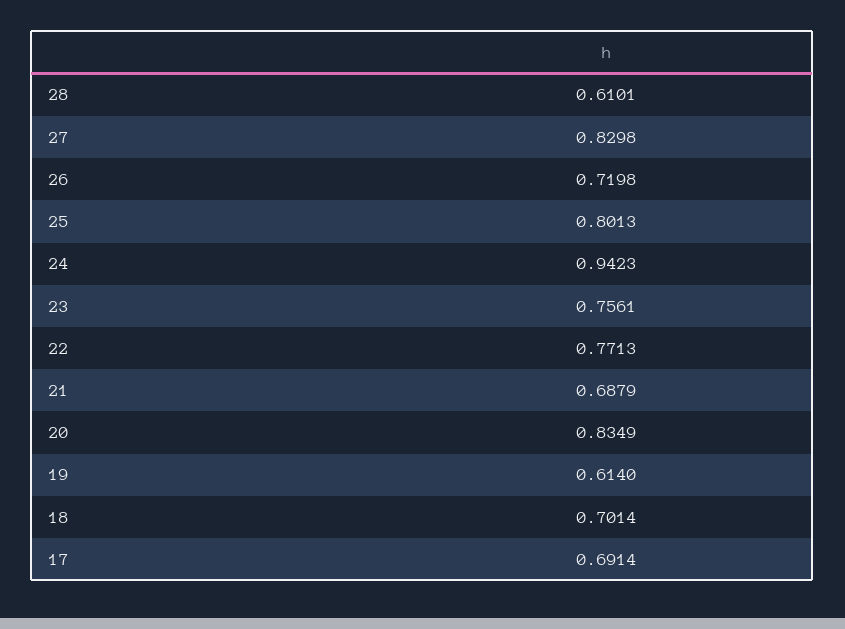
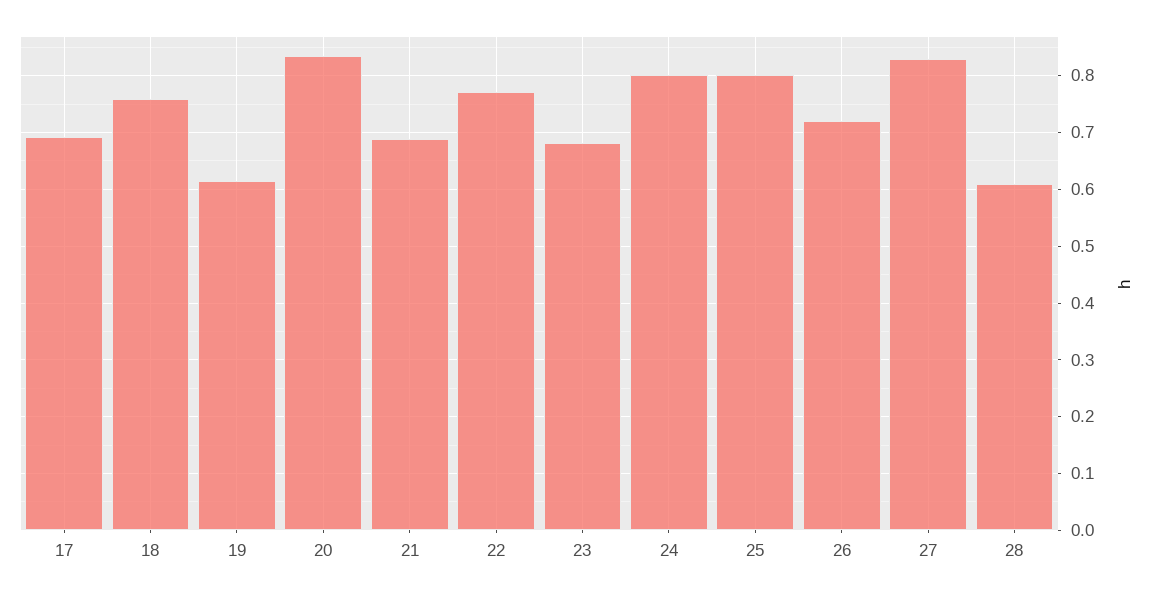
  {
    "28": 0.6101,
    "27": 0.8298,
    "26": 0.7198,
    "25": 0.8013,
-   "24": 0.9423,
+   "24": 0.8,
-   "23": 0.7561,
+   "23": 0.68,
    "22": 0.7713,
    "21": 0.6879,
    "20": 0.8349,
    "19": 0.614,
-   "18": 0.7014,
+   "18": 0.76,
    "17": 0.6914
  }

